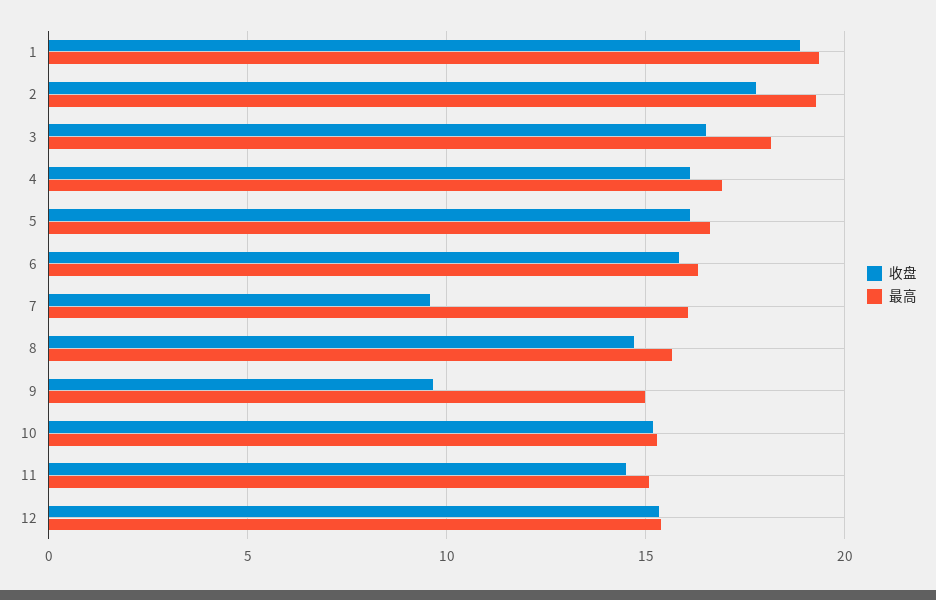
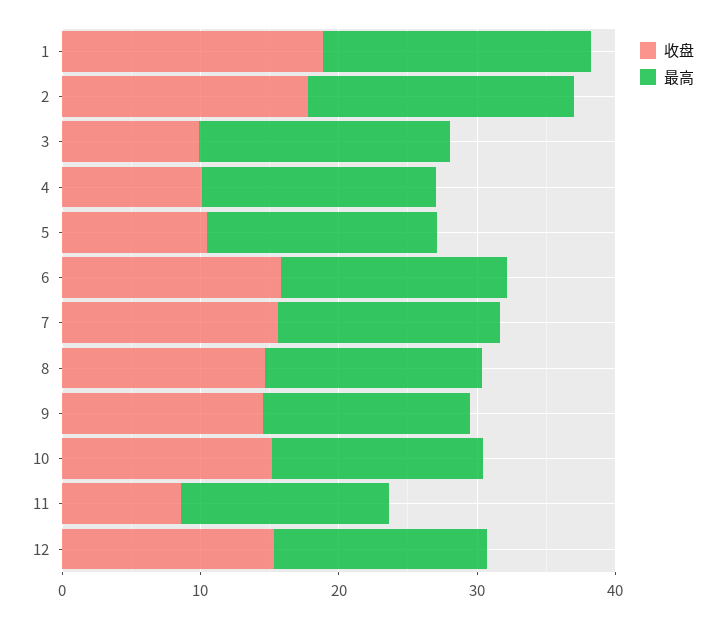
  {
    "收盘": {
      "1": 19,
      "2": 18,
-     "3": 16.5,
+     "3": 10,
-     "4": 16,
+     "4": 10,
-     "5": 16,
+     "5": 10,
      "6": 16,
-     "7": 9.5,
+     "7": 16,
      "8": 14.5,
-     "9": 9.5,
+     "9": 14,
      "10": 15,
-     "11": 14.5,
+     "11": 8,
      "12": 15.5
    },
    "最高": {
      "1": 19.5,
      "2": 19.5,
      "3": 18,
      "4": 17,
      "5": 16.5,
      "6": 16.5,
      "7": 16,
      "8": 15.5,
      "9": 15,
      "10": 15.5,
      "11": 15,
      "12": 15.5
    }
  }

